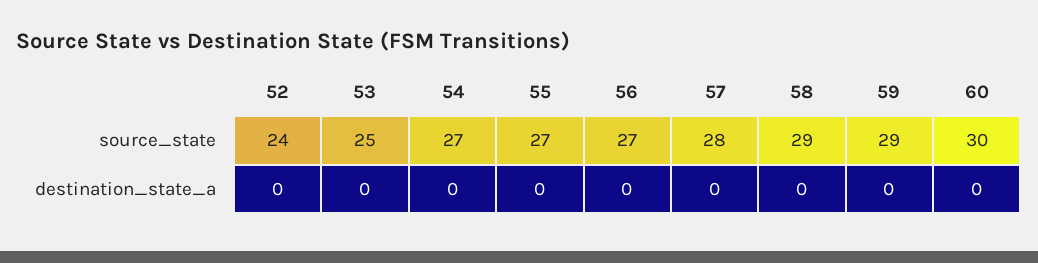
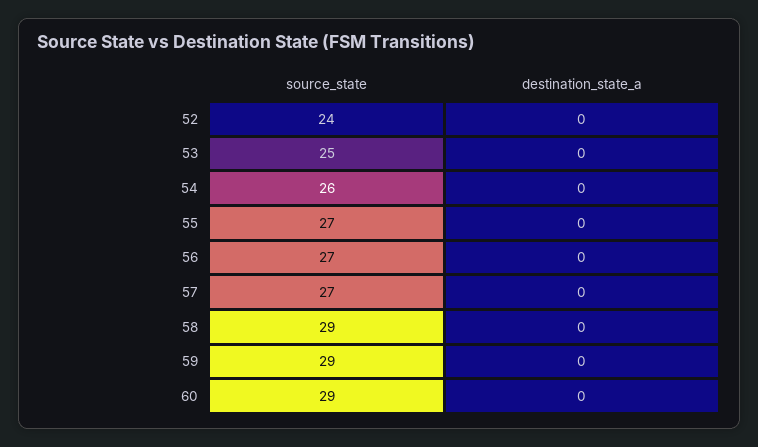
  {
    "52": {
      "source_state": 24,
      "destination_state_a": 0
    },
    "53": {
      "source_state": 25,
      "destination_state_a": 0
    },
    "54": {
-     "source_state": 27,
+     "source_state": 26,
      "destination_state_a": 0
    },
    "55": {
      "source_state": 27,
      "destination_state_a": 0
    },
    "56": {
      "source_state": 27,
      "destination_state_a": 0
    },
    "57": {
-     "source_state": 28,
+     "source_state": 27,
      "destination_state_a": 0
    },
    "58": {
      "source_state": 29,
      "destination_state_a": 0
    },
    "59": {
      "source_state": 29,
      "destination_state_a": 0
    },
    "60": {
-     "source_state": 30,
+     "source_state": 29,
      "destination_state_a": 0
    }
  }

